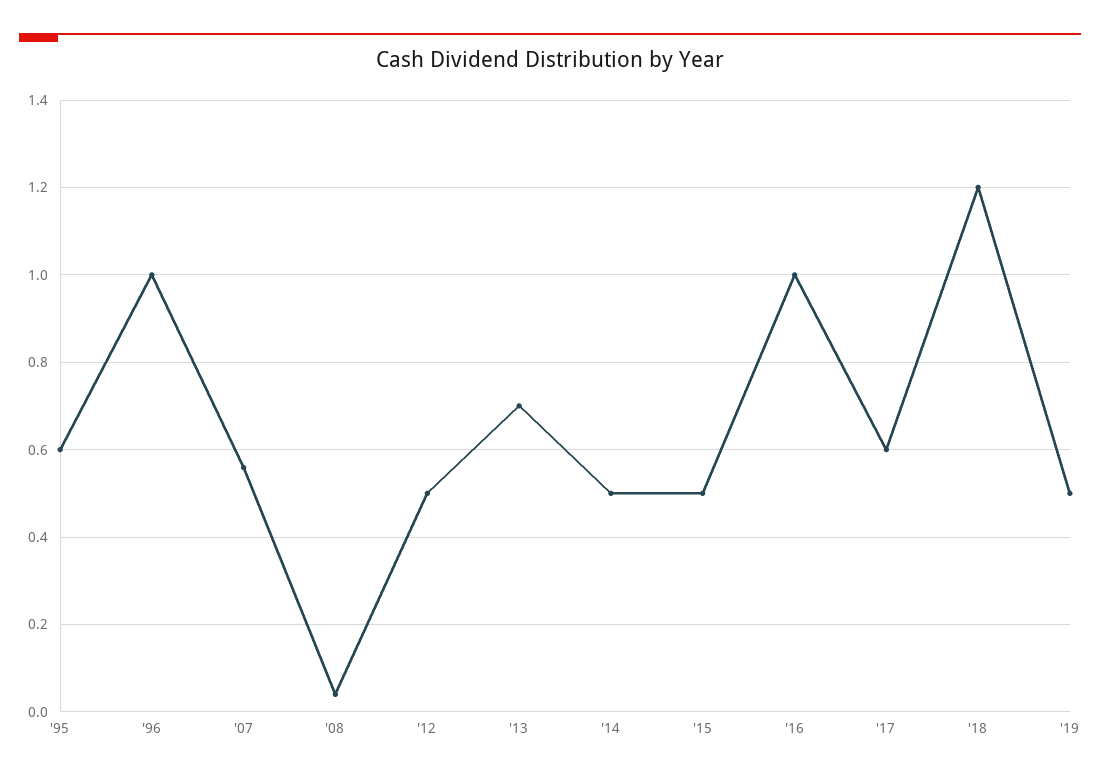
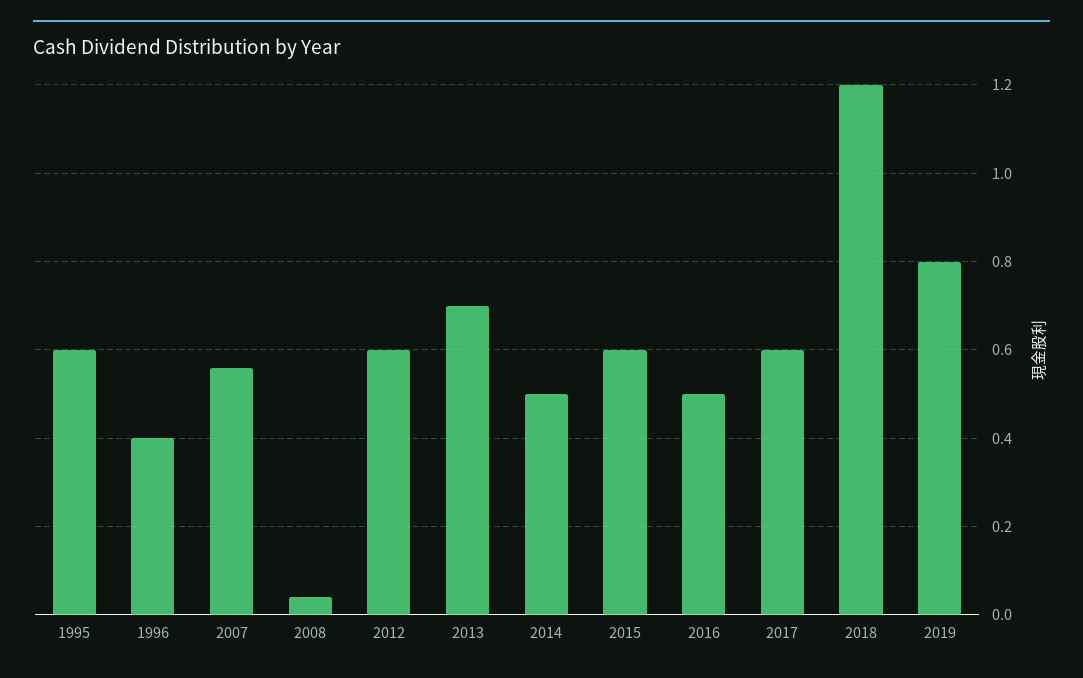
  {
    "'95": 0.6,
-   "'96": 1,
+   "'96": 0.4,
    "'07": 0.56,
    "'08": 0.04,
-   "'12": 0.5,
+   "'12": 0.6,
    "'13": 0.7,
    "'14": 0.5,
-   "'15": 0.5,
+   "'15": 0.6,
-   "'16": 1,
+   "'16": 0.5,
    "'17": 0.6,
    "'18": 1.2,
-   "'19": 0.5
+   "'19": 0.8
  }

